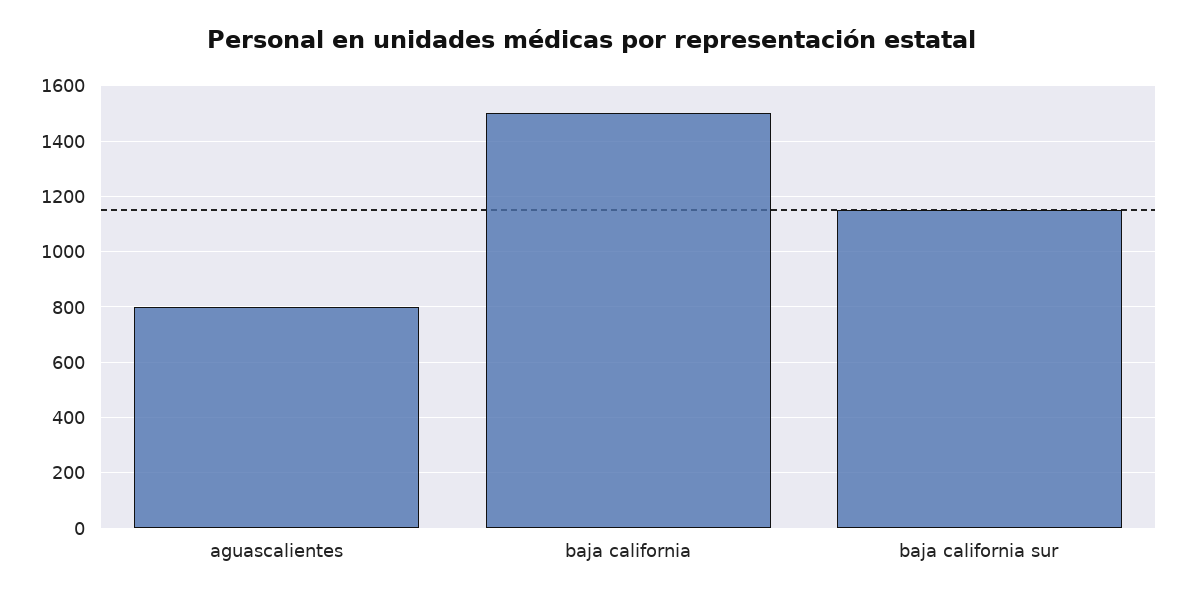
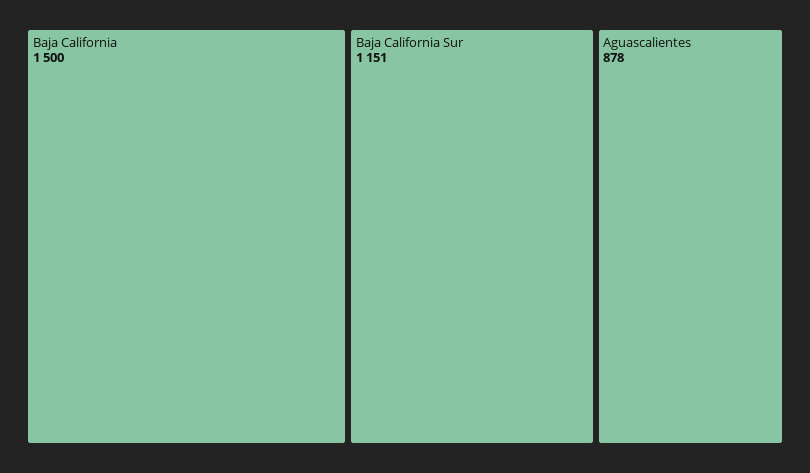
  {
-   "aguascalientes": 800,
+   "aguascalientes": 878,
    "baja california": 1500,
    "baja california sur": 1151
  }

